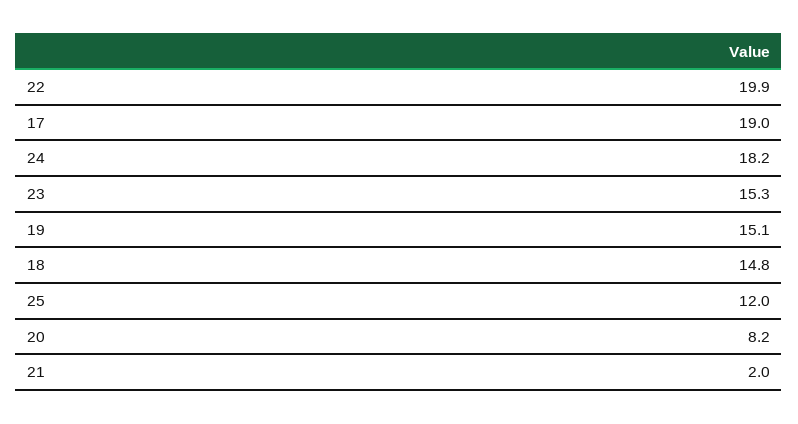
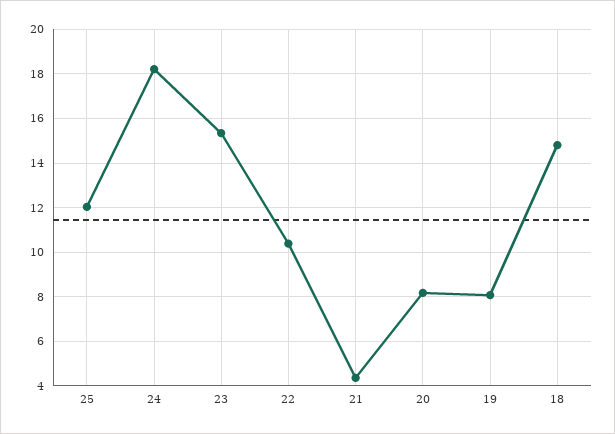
  {
-   "22": 19.9,
+   "22": 10.5,
-   "17": 19,
    "24": 18.2,
    "23": 15.3,
-   "19": 15.1,
+   "19": 8,
    "18": 14.8,
    "25": 12,
    "20": 8.2,
-   "21": 2
+   "21": 4.5
  }

